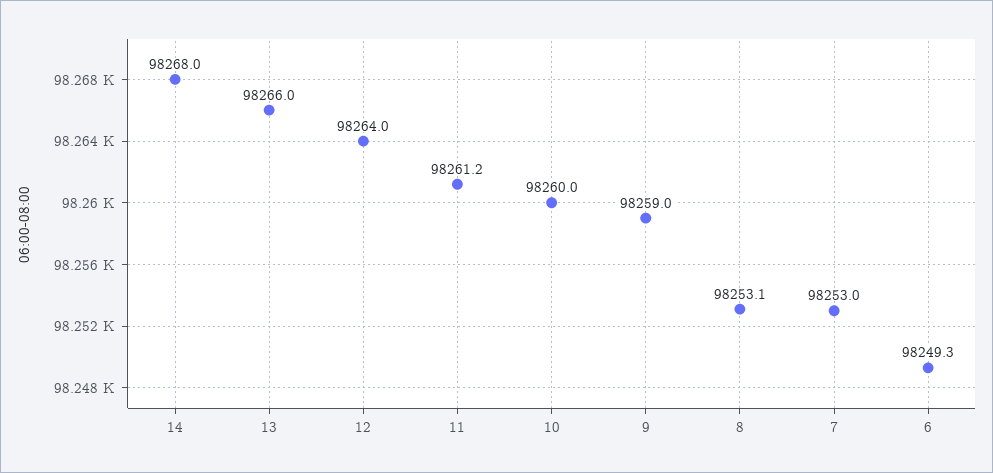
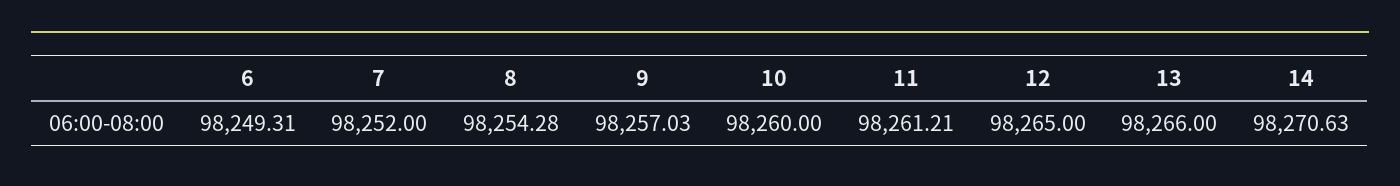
  {
-   "14": 98268,
+   "14": 98270.63,
    "13": 98266,
-   "12": 98264,
+   "12": 98265,
    "11": 98261.21,
    "10": 98260,
-   "9": 98259,
+   "9": 98257.03,
-   "8": 98253.1,
+   "8": 98254.28,
-   "7": 98253,
+   "7": 98252,
    "6": 98249.31
  }

